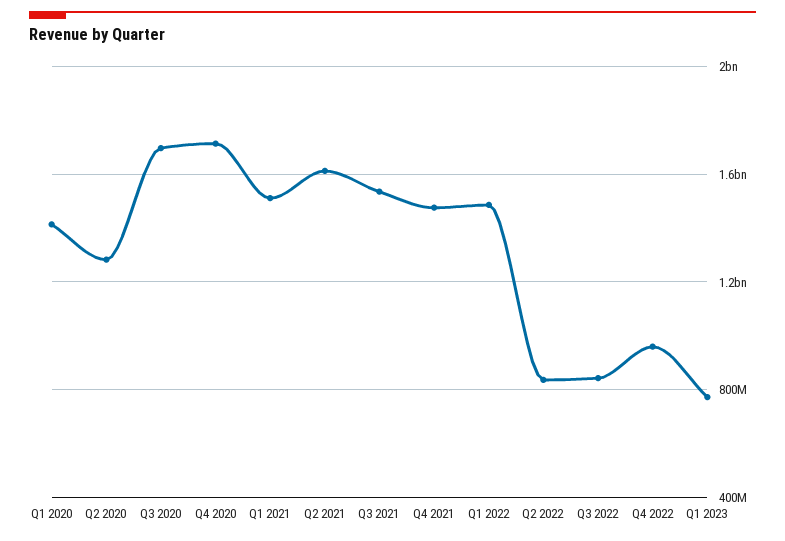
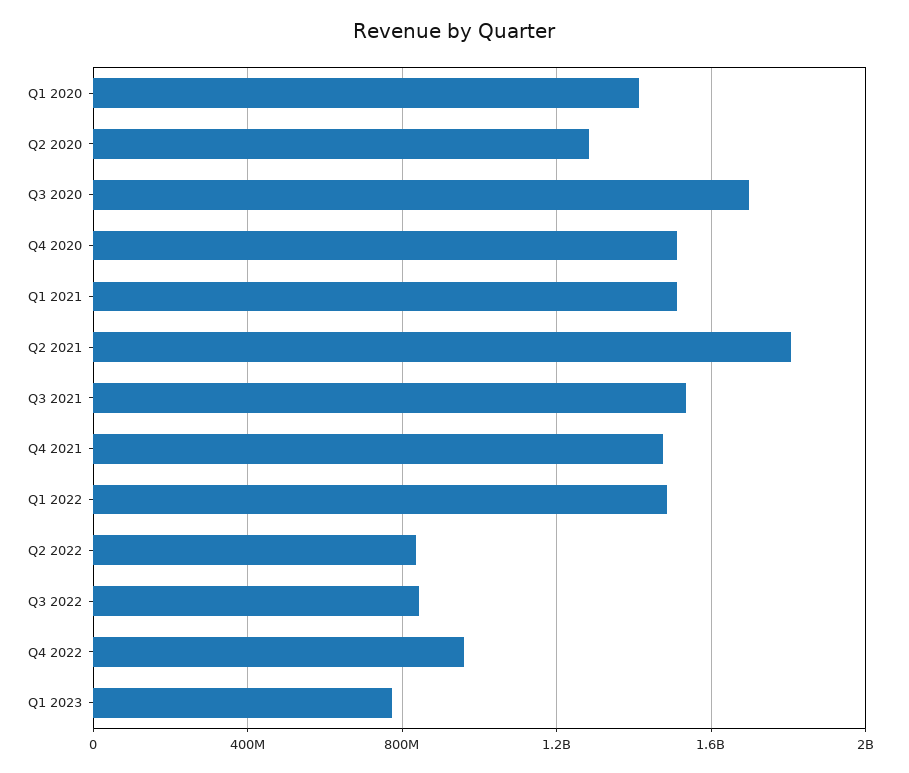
  {
    "Q1 2020": 1400000000,
    "Q2 2020": 1300000000,
    "Q3 2020": 1700000000,
-   "Q4 2020": 1700000000,
+   "Q4 2020": 1500000000,
    "Q1 2021": 1500000000,
-   "Q2 2021": 1600000000,
+   "Q2 2021": 1800000000,
    "Q3 2021": 1550000000,
    "Q4 2021": 1500000000,
    "Q1 2022": 1500000000,
    "Q2 2022": 850000000,
    "Q3 2022": 850000000,
    "Q4 2022": 950000000,
    "Q1 2023": 750000000
  }

